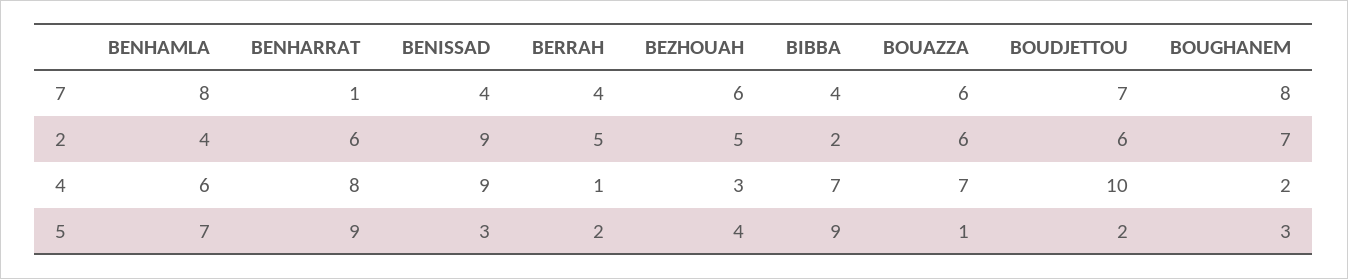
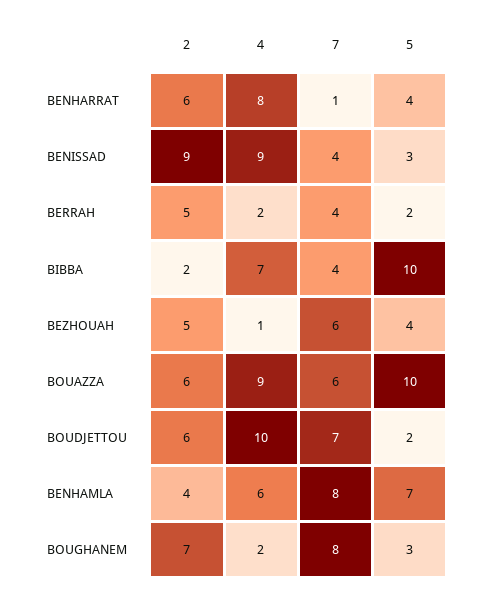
  {
    "BENHAMLA": {
      "7": 8,
      "2": 4,
      "4": 6,
      "5": 7
    },
    "BENHARRAT": {
      "7": 1,
      "2": 6,
      "4": 8,
-     "5": 9
+     "5": 4
    },
    "BENISSAD": {
      "7": 4,
      "2": 9,
      "4": 9,
      "5": 3
    },
    "BERRAH": {
      "7": 4,
      "2": 5,
-     "4": 1,
+     "4": 2,
      "5": 2
    },
    "BEZHOUAH": {
      "7": 6,
      "2": 5,
-     "4": 3,
+     "4": 1,
      "5": 4
    },
    "BIBBA": {
      "7": 4,
      "2": 2,
      "4": 7,
-     "5": 9
+     "5": 10
    },
    "BOUAZZA": {
      "7": 6,
      "2": 6,
-     "4": 7,
+     "4": 9,
-     "5": 1
+     "5": 10
    },
    "BOUDJETTOU": {
      "7": 7,
      "2": 6,
      "4": 10,
      "5": 2
    },
    "BOUGHANEM": {
      "7": 8,
      "2": 7,
      "4": 2,
      "5": 3
    }
  }

